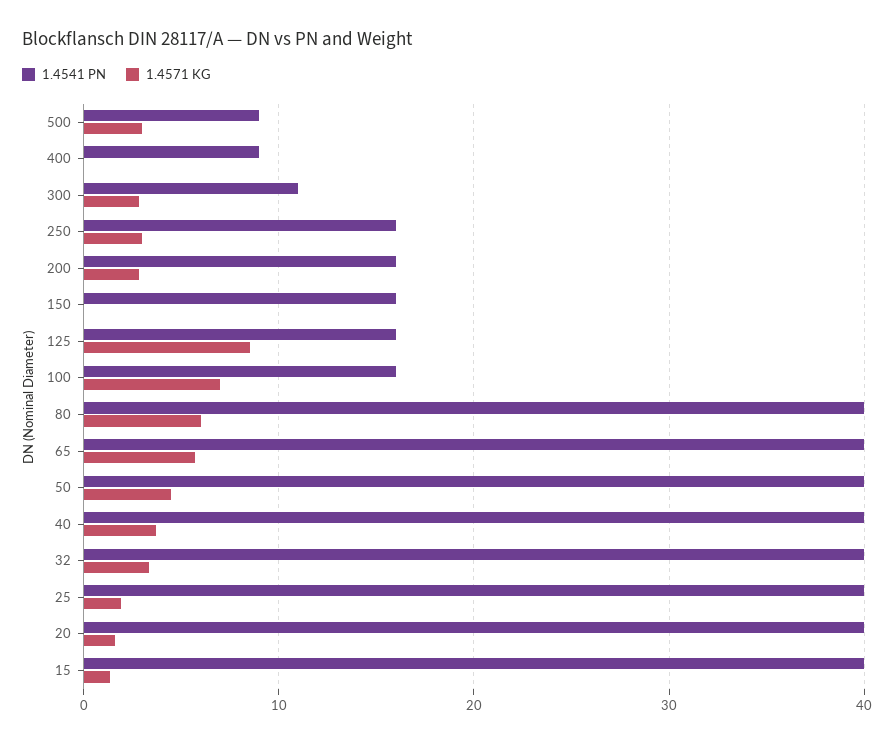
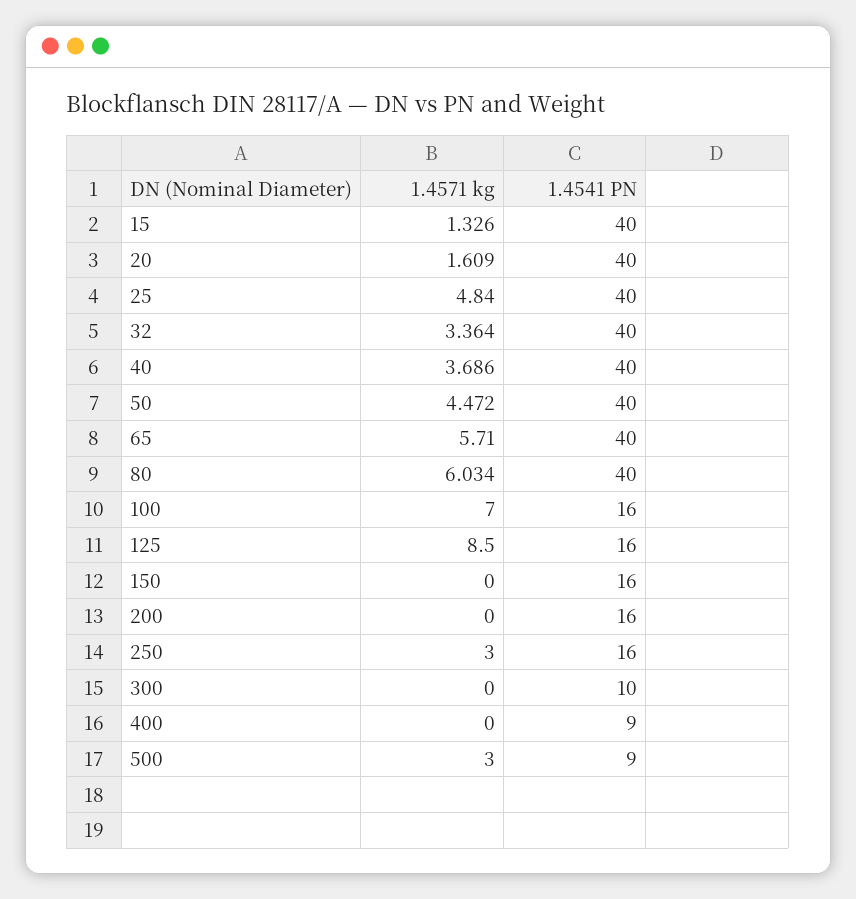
  {
    "1.4541 PN": {
      "500": 9,
      "400": 9,
-     "300": 11,
+     "300": 10,
      "250": 16,
      "200": 16,
      "150": 16,
      "125": 16,
      "100": 16,
      "80": 40,
      "65": 40,
      "50": 40,
      "40": 40,
      "32": 40,
      "25": 40,
      "20": 40,
      "15": 40
    },
    "1.4571 KG": {
      "500": 3,
      "400": 0,
-     "300": 3,
+     "300": 0,
      "250": 3,
-     "200": 3,
+     "200": 0,
      "150": 0,
      "125": 8.5,
      "100": 7,
      "80": 6.034,
      "65": 5.71,
      "50": 4.472,
      "40": 3.686,
      "32": 3.364,
-     "25": 2,
+     "25": 4.84,
      "20": 1.609,
      "15": 1.326
    }
  }

